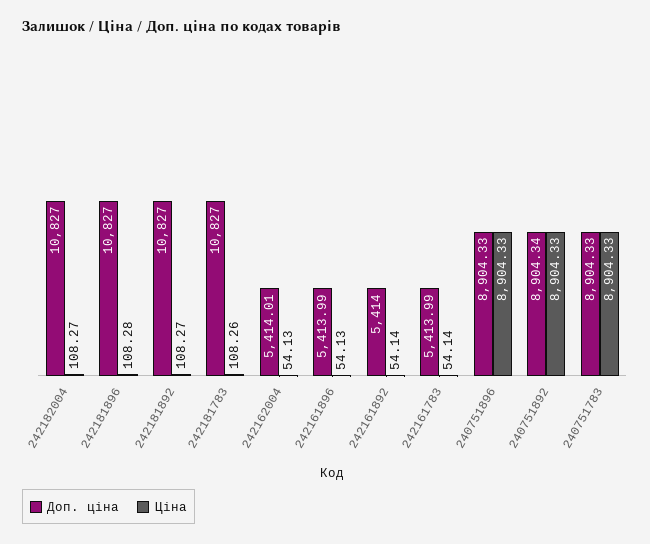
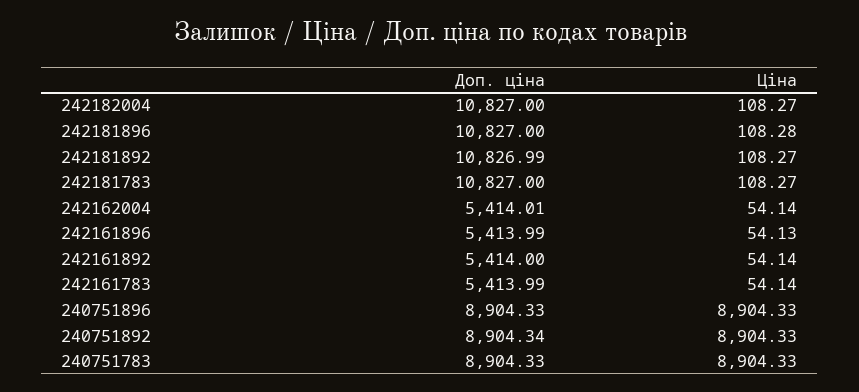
  {
    "Доп. ціна": {
      "242182004": 10827,
      "242181896": 10827,
-     "242181892": 10827,
+     "242181892": 10826.99,
      "242181783": 10827,
      "242162004": 5414.01,
      "242161896": 5413.99,
      "242161892": 5414,
      "242161783": 5413.99,
      "240751896": 8904.33,
      "240751892": 8904.34,
      "240751783": 8904.33
    },
    "Ціна": {
      "242182004": 108.27,
      "242181896": 108.28,
      "242181892": 108.27,
-     "242181783": 108.26,
+     "242181783": 108.27,
-     "242162004": 54.13,
+     "242162004": 54.14,
      "242161896": 54.13,
      "242161892": 54.14,
      "242161783": 54.14,
      "240751896": 8904.33,
      "240751892": 8904.33,
      "240751783": 8904.33
    }
  }

